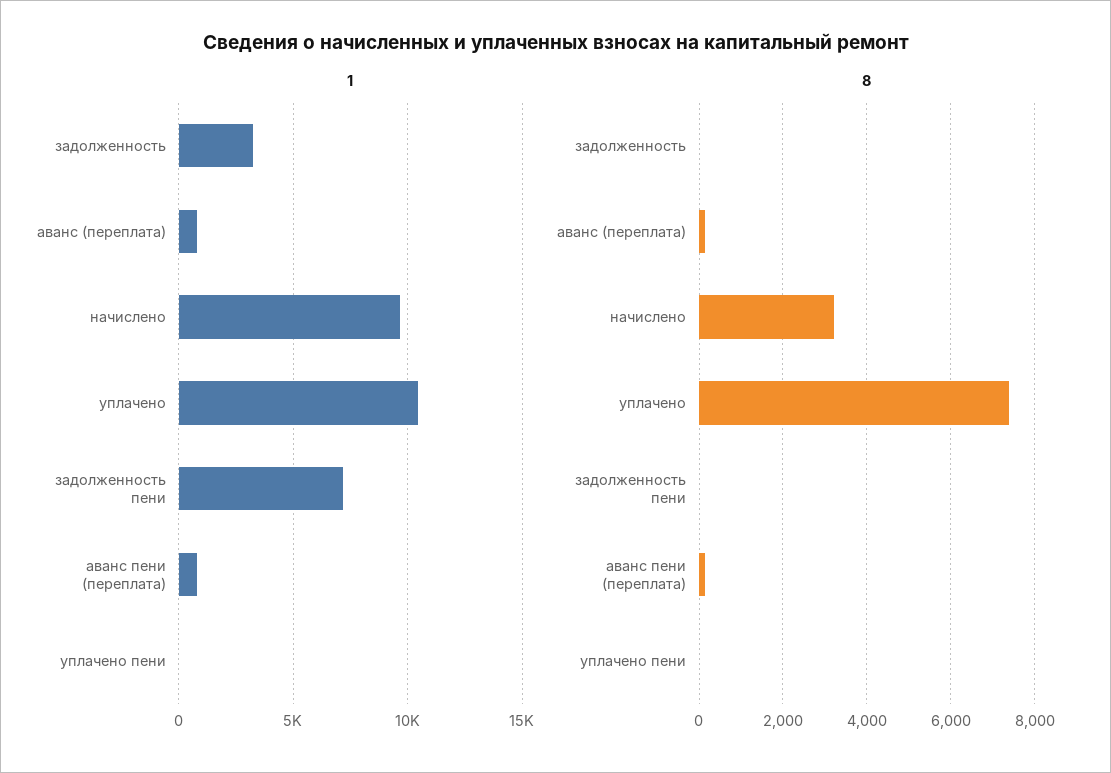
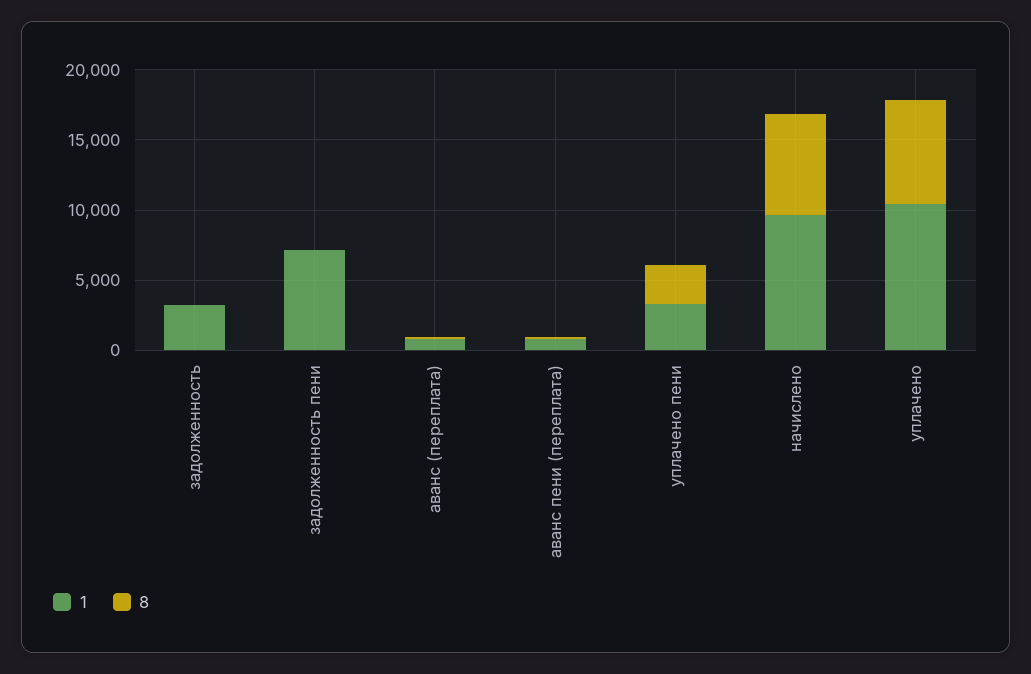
  {
    "1": {
      "задолженность": 3000,
      "аванс (переплата)": 1000,
      "начислено": 9500,
      "уплачено": 10500,
      "задолженность пени": 7000,
      "аванс пени (переплата)": 1000,
-     "уплачено пени": 0
+     "уплачено пени": 3000
    },
    "8": {
      "задолженность": 0,
      "аванс (переплата)": 200,
-     "начислено": 3200,
+     "начислено": 7000,
      "уплачено": 7400,
      "задолженность пени": 0,
      "аванс пени (переплата)": 200,
-     "уплачено пени": 0
+     "уплачено пени": 3000
    }
  }

